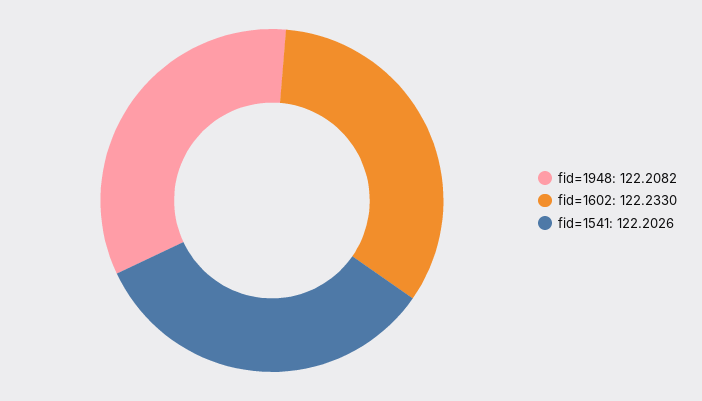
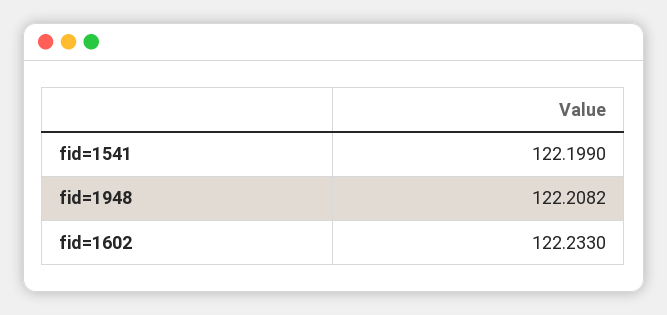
  {
    "fid=1948": 122.2082,
    "fid=1602": 122.233,
-   "fid=1541": 122.2026
+   "fid=1541": 122.199
  }

